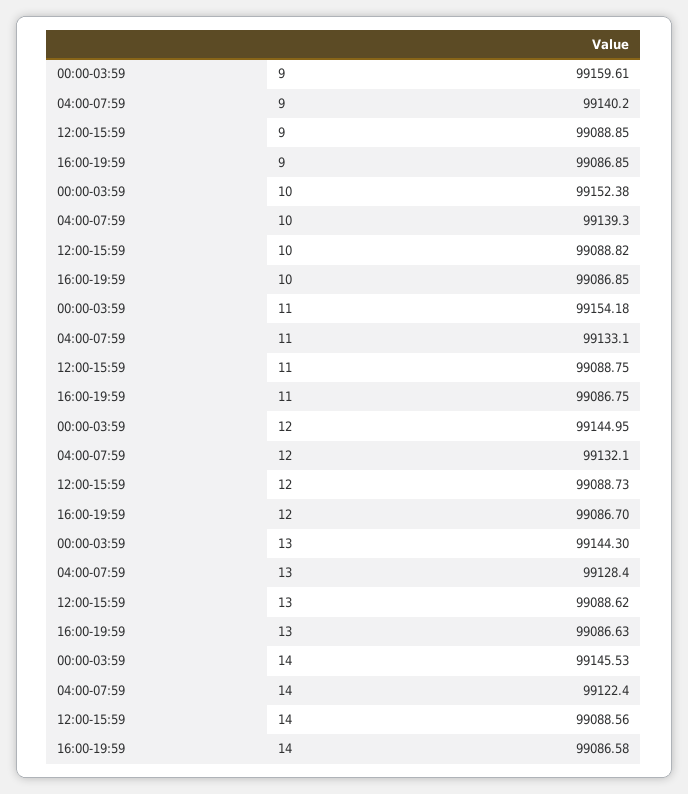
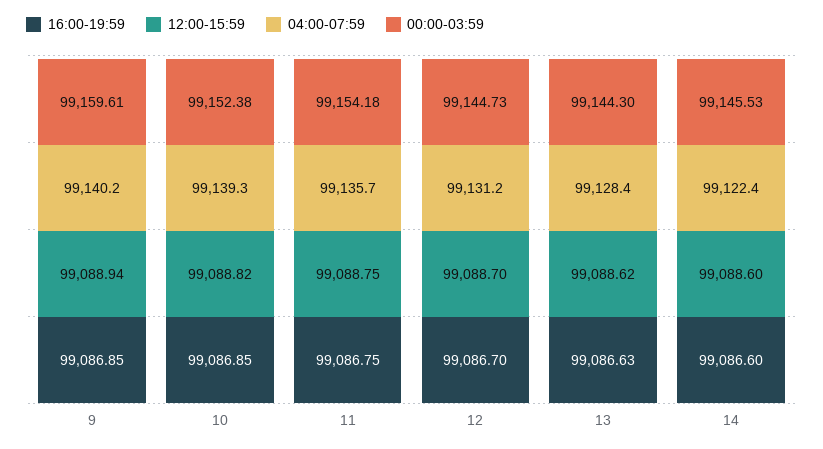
  {
    "00:00-03:59": {
      "9": 99159.61,
      "10": 99152.38,
      "11": 99154.18,
-     "12": 99144.95,
+     "12": 99144.73,
      "13": 99144.3,
      "14": 99145.53
    },
    "04:00-07:59": {
      "9": 99140.2,
      "10": 99139.3,
-     "11": 99133.1,
+     "11": 99135.7,
-     "12": 99132.1,
+     "12": 99131.2,
      "13": 99128.4,
      "14": 99122.4
    },
    "12:00-15:59": {
-     "9": 99088.85,
+     "9": 99088.94,
      "10": 99088.82,
      "11": 99088.75,
-     "12": 99088.73,
+     "12": 99088.7,
      "13": 99088.62,
-     "14": 99088.56
+     "14": 99088.6
    },
    "16:00-19:59": {
      "9": 99086.85,
      "10": 99086.85,
      "11": 99086.75,
      "12": 99086.7,
      "13": 99086.63,
-     "14": 99086.58
+     "14": 99086.6
    }
  }

